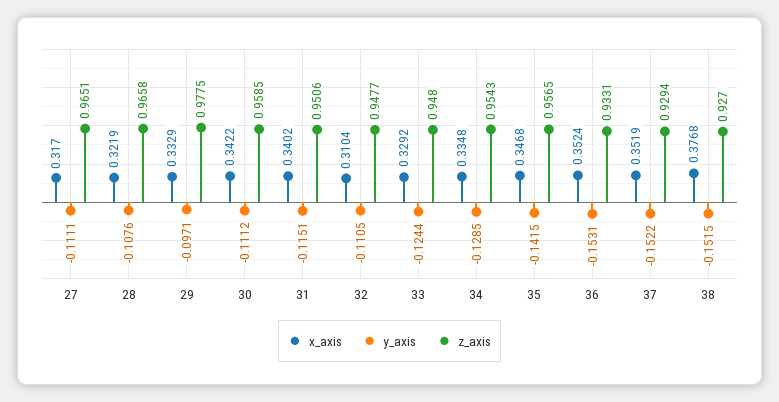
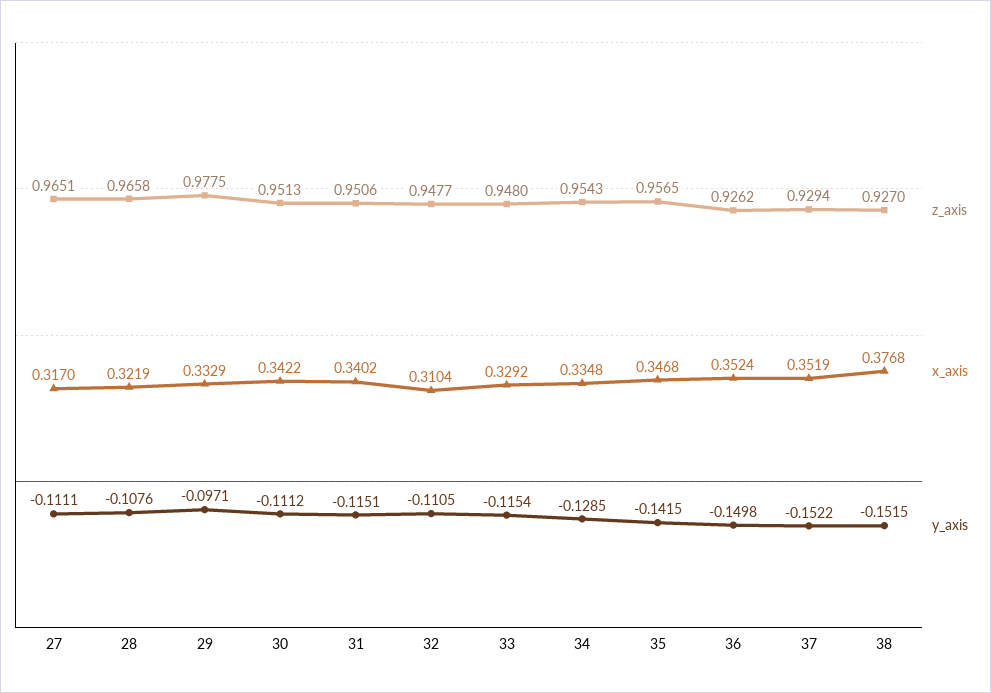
  {
    "x_axis": {
      "27": 0.317,
      "28": 0.3219,
      "29": 0.3329,
      "30": 0.3422,
      "31": 0.3402,
      "32": 0.3104,
      "33": 0.3292,
      "34": 0.3348,
      "35": 0.3468,
      "36": 0.3524,
      "37": 0.3519,
      "38": 0.3768
    },
    "y_axis": {
      "27": -0.1111,
      "28": -0.1076,
      "29": -0.0971,
      "30": -0.1112,
      "31": -0.1151,
      "32": -0.1105,
-     "33": -0.1244,
+     "33": -0.1154,
      "34": -0.1285,
      "35": -0.1415,
-     "36": -0.1531,
+     "36": -0.1498,
      "37": -0.1522,
      "38": -0.1515
    },
    "z_axis": {
      "27": 0.9651,
      "28": 0.9658,
      "29": 0.9775,
-     "30": 0.9585,
+     "30": 0.9513,
      "31": 0.9506,
      "32": 0.9477,
      "33": 0.948,
      "34": 0.9543,
      "35": 0.9565,
-     "36": 0.9331,
+     "36": 0.9262,
      "37": 0.9294,
      "38": 0.927
    }
  }

